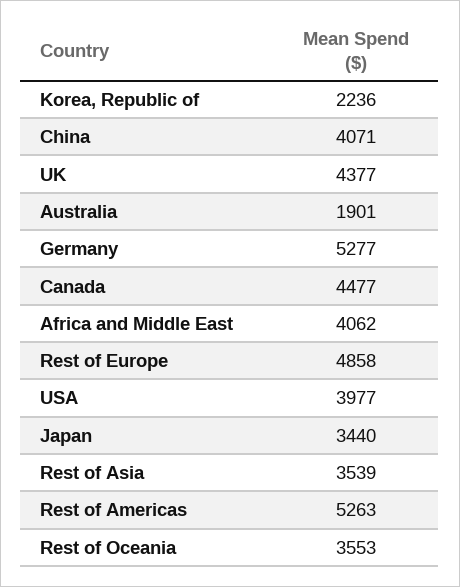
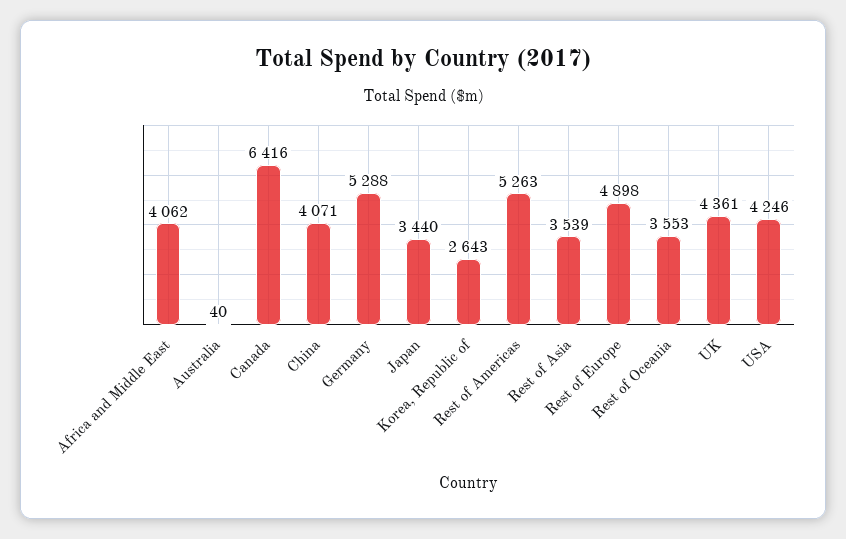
  {
-   "Korea, Republic of": 2236,
+   "Korea, Republic of": 2643,
    "China": 4071,
-   "UK": 4377,
+   "UK": 4361,
-   "Australia": 1901,
+   "Australia": 40,
-   "Germany": 5277,
+   "Germany": 5288,
-   "Canada": 4477,
+   "Canada": 6416,
    "Africa and Middle East": 4062,
-   "Rest of Europe": 4858,
+   "Rest of Europe": 4898,
-   "USA": 3977,
+   "USA": 4246,
    "Japan": 3440,
    "Rest of Asia": 3539,
    "Rest of Americas": 5263,
    "Rest of Oceania": 3553
  }

